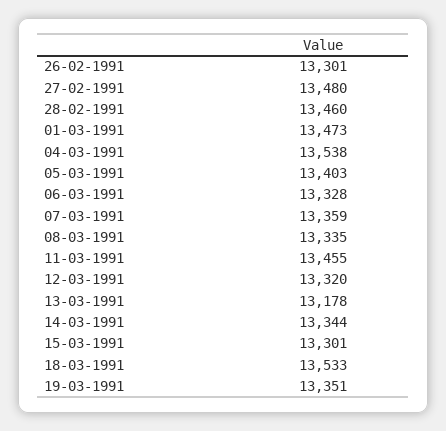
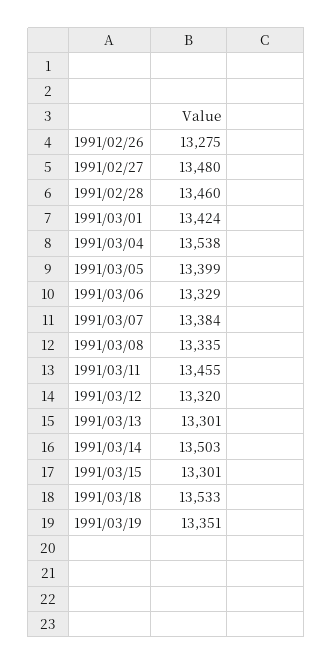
  {
-   "26-02-1991": 13301,
+   "26-02-1991": 13275,
    "27-02-1991": 13480,
    "28-02-1991": 13460,
-   "01-03-1991": 13473,
+   "01-03-1991": 13424,
    "04-03-1991": 13538,
-   "05-03-1991": 13403,
+   "05-03-1991": 13399,
-   "06-03-1991": 13328,
+   "06-03-1991": 13329,
-   "07-03-1991": 13359,
+   "07-03-1991": 13384,
    "08-03-1991": 13335,
    "11-03-1991": 13455,
    "12-03-1991": 13320,
-   "13-03-1991": 13178,
+   "13-03-1991": 13301,
-   "14-03-1991": 13344,
+   "14-03-1991": 13503,
    "15-03-1991": 13301,
    "18-03-1991": 13533,
    "19-03-1991": 13351
  }

